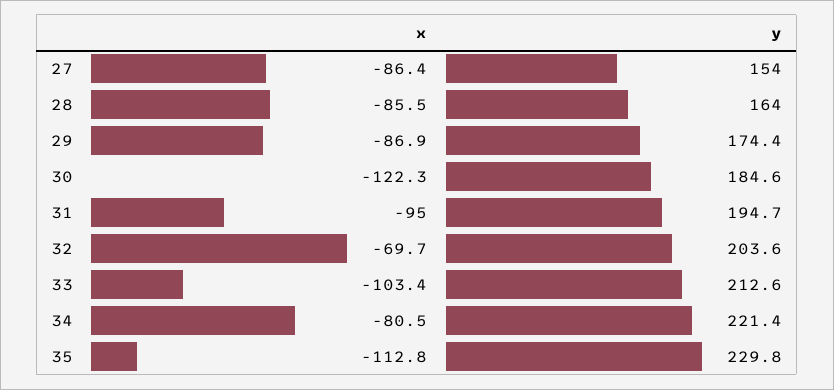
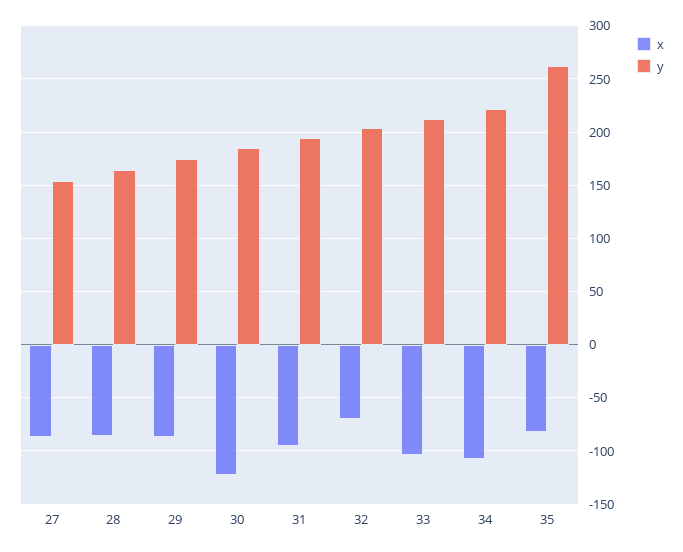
  {
    "x": {
      "27": -86.4,
      "28": -85.5,
      "29": -86.9,
      "30": -122.3,
      "31": -95,
      "32": -69.7,
      "33": -103.4,
-     "34": -80.5,
+     "34": -110,
-     "35": -112.8
+     "35": -80
    },
    "y": {
      "27": 154,
      "28": 164,
      "29": 174.4,
      "30": 184.6,
      "31": 194.7,
      "32": 203.6,
      "33": 212.6,
      "34": 221.4,
-     "35": 229.8
+     "35": 260
    }
  }

